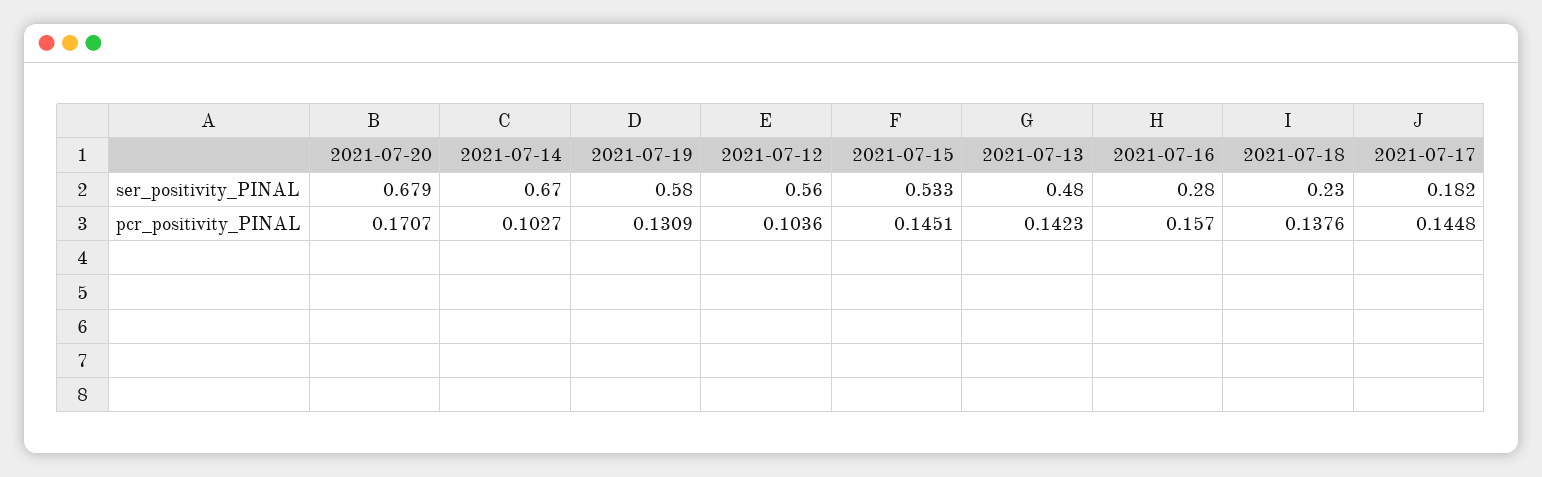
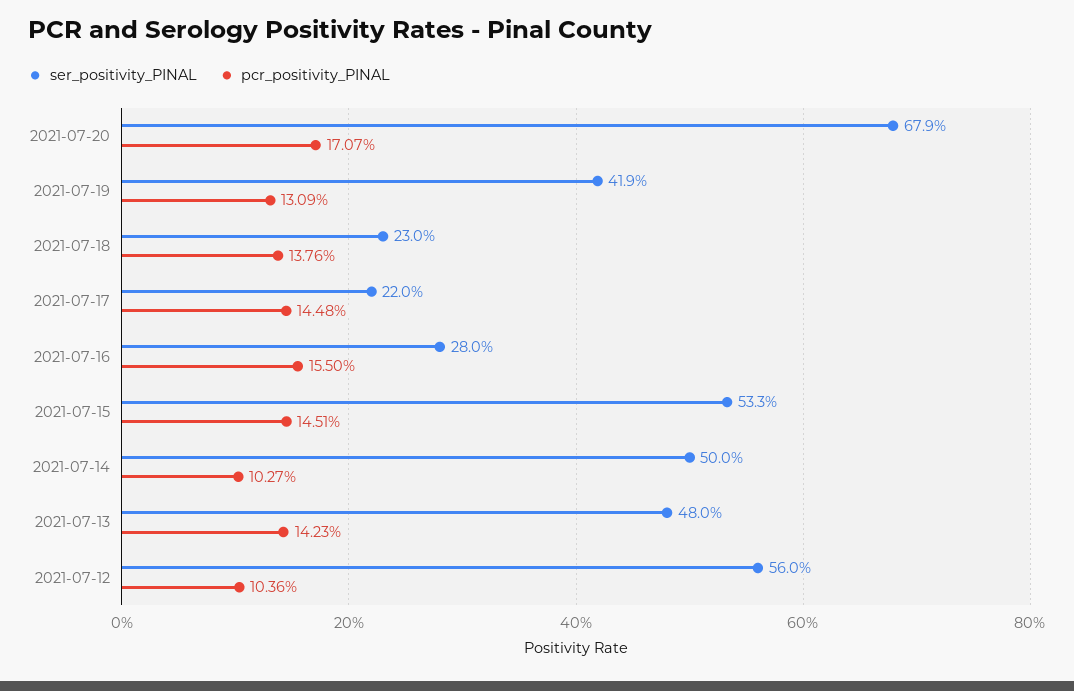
  {
    "ser_positivity_PINAL": {
      "2021-07-20": 0.679,
-     "2021-07-14": 0.67,
+     "2021-07-14": 0.5,
-     "2021-07-19": 0.58,
+     "2021-07-19": 0.419,
      "2021-07-12": 0.56,
      "2021-07-15": 0.533,
      "2021-07-13": 0.48,
      "2021-07-16": 0.28,
      "2021-07-18": 0.23,
-     "2021-07-17": 0.182
+     "2021-07-17": 0.22
    },
    "pcr_positivity_PINAL": {
      "2021-07-20": 0.1707,
      "2021-07-14": 0.1027,
      "2021-07-19": 0.1309,
      "2021-07-12": 0.1036,
      "2021-07-15": 0.1451,
      "2021-07-13": 0.1423,
-     "2021-07-16": 0.157,
+     "2021-07-16": 0.155,
      "2021-07-18": 0.1376,
      "2021-07-17": 0.1448
    }
  }

